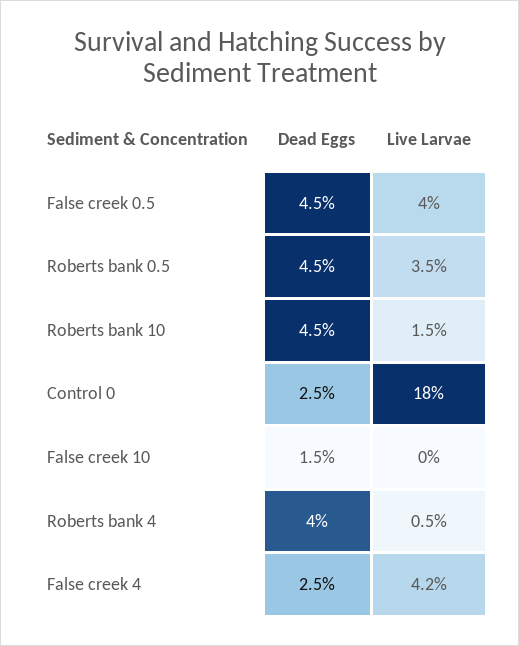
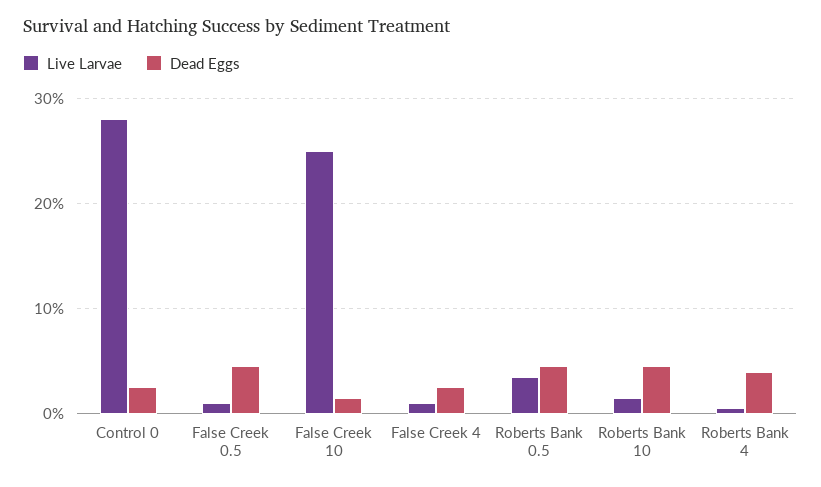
  {
    "Dead Eggs": {
      "False creek 0.5": 4.5,
      "Roberts bank 0.5": 4.5,
      "Roberts bank 10": 4.5,
      "Control 0": 2.5,
      "False creek 10": 1.5,
      "Roberts bank 4": 4,
      "False creek 4": 2.5
    },
    "Live Larvae": {
-     "False creek 0.5": 4,
+     "False creek 0.5": 1,
      "Roberts bank 0.5": 3.5,
      "Roberts bank 10": 1.5,
-     "Control 0": 18,
+     "Control 0": 28,
-     "False creek 10": 0,
+     "False creek 10": 25,
      "Roberts bank 4": 0.5,
-     "False creek 4": 4.2
+     "False creek 4": 1
    }
  }

